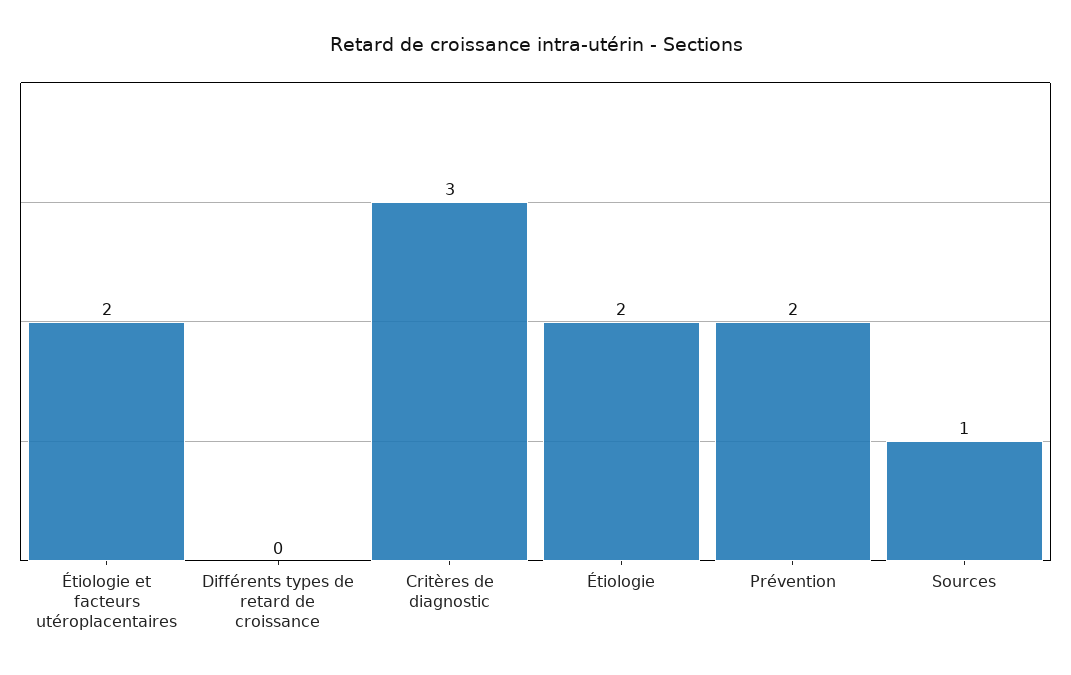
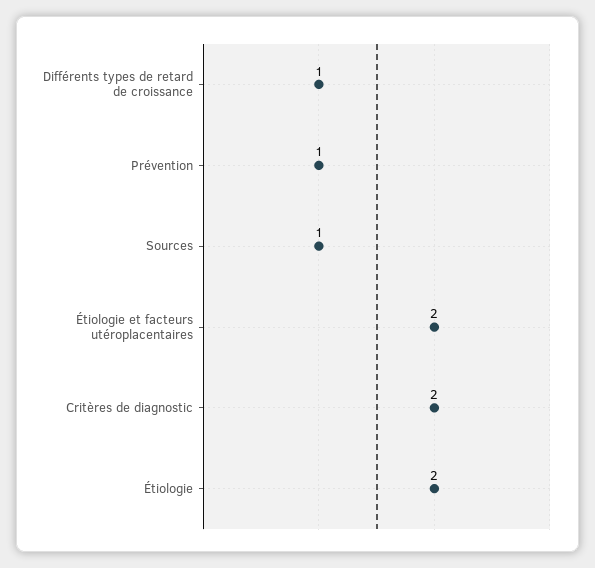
  {
    "Étiologie et facteurs utéroplacentaires": 2,
-   "Différents types de retard de croissance": 0,
+   "Différents types de retard de croissance": 1,
-   "Critères de diagnostic": 3,
+   "Critères de diagnostic": 2,
    "Étiologie": 2,
-   "Prévention": 2,
+   "Prévention": 1,
    "Sources": 1
  }

